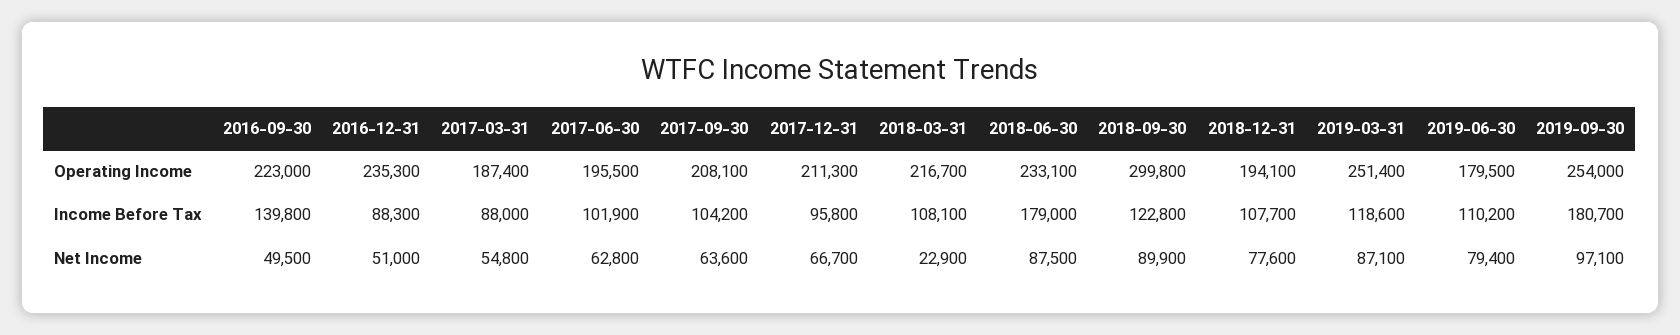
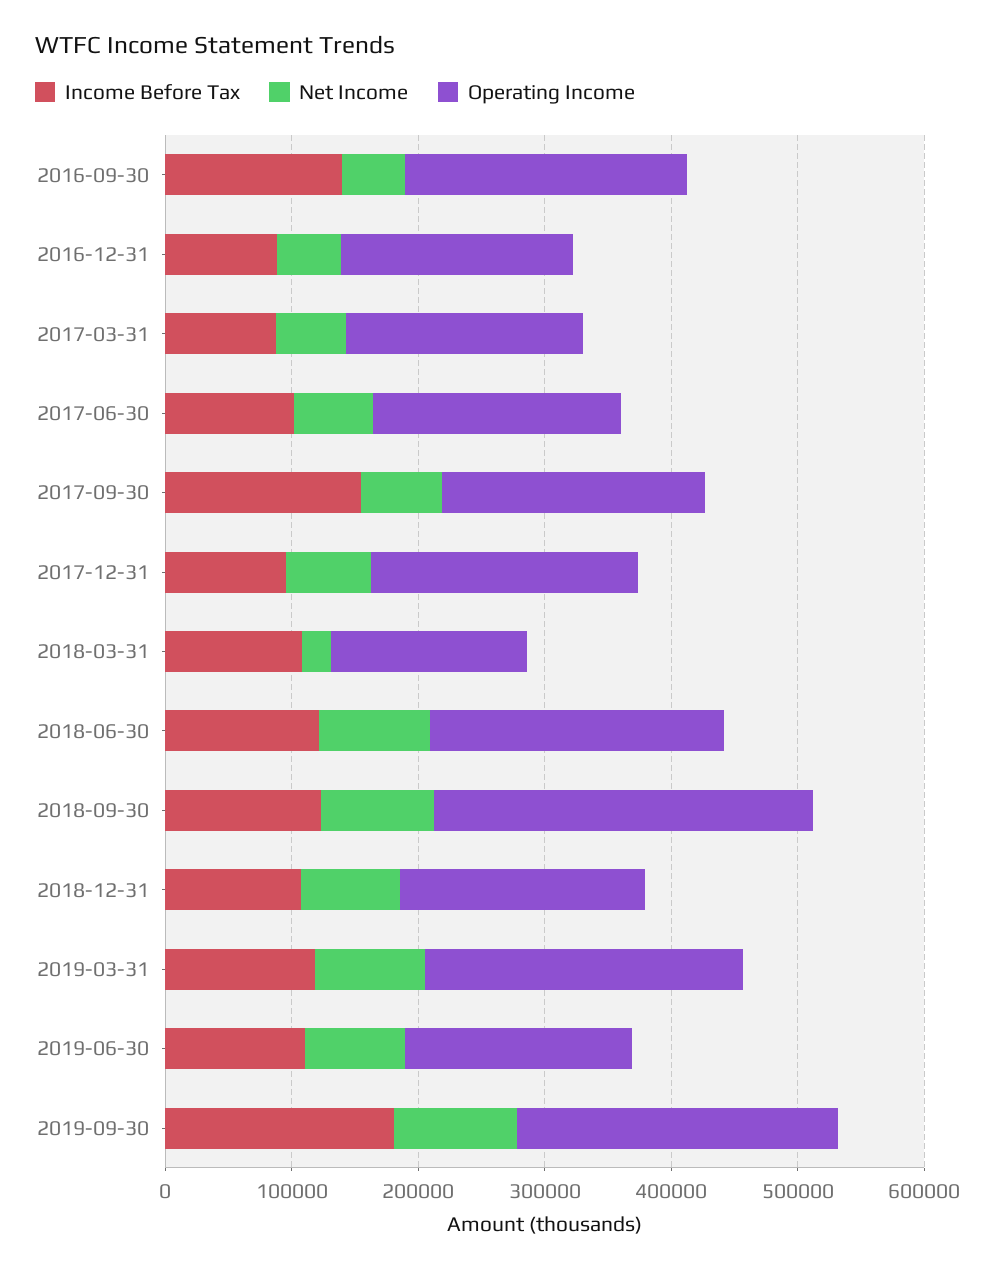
  {
    "Operating Income": {
      "2016-09-30": 223000,
-     "2016-12-31": 235300,
+     "2016-12-31": 180000,
      "2017-03-31": 187400,
      "2017-06-30": 195500,
      "2017-09-30": 208100,
      "2017-12-31": 211300,
-     "2018-03-31": 216700,
+     "2018-03-31": 160000,
      "2018-06-30": 233100,
      "2018-09-30": 299800,
      "2018-12-31": 194100,
      "2019-03-31": 251400,
      "2019-06-30": 179500,
      "2019-09-30": 254000
    },
    "Income Before Tax": {
      "2016-09-30": 139800,
      "2016-12-31": 88300,
      "2017-03-31": 88000,
      "2017-06-30": 101900,
-     "2017-09-30": 104200,
+     "2017-09-30": 160000,
      "2017-12-31": 95800,
      "2018-03-31": 108100,
-     "2018-06-30": 179000,
+     "2018-06-30": 120000,
      "2018-09-30": 122800,
      "2018-12-31": 107700,
      "2019-03-31": 118600,
      "2019-06-30": 110200,
      "2019-09-30": 180700
    },
    "Net Income": {
      "2016-09-30": 49500,
      "2016-12-31": 51000,
      "2017-03-31": 54800,
      "2017-06-30": 62800,
      "2017-09-30": 63600,
      "2017-12-31": 66700,
      "2018-03-31": 22900,
      "2018-06-30": 87500,
      "2018-09-30": 89900,
      "2018-12-31": 77600,
      "2019-03-31": 87100,
      "2019-06-30": 79400,
      "2019-09-30": 97100
    }
  }

